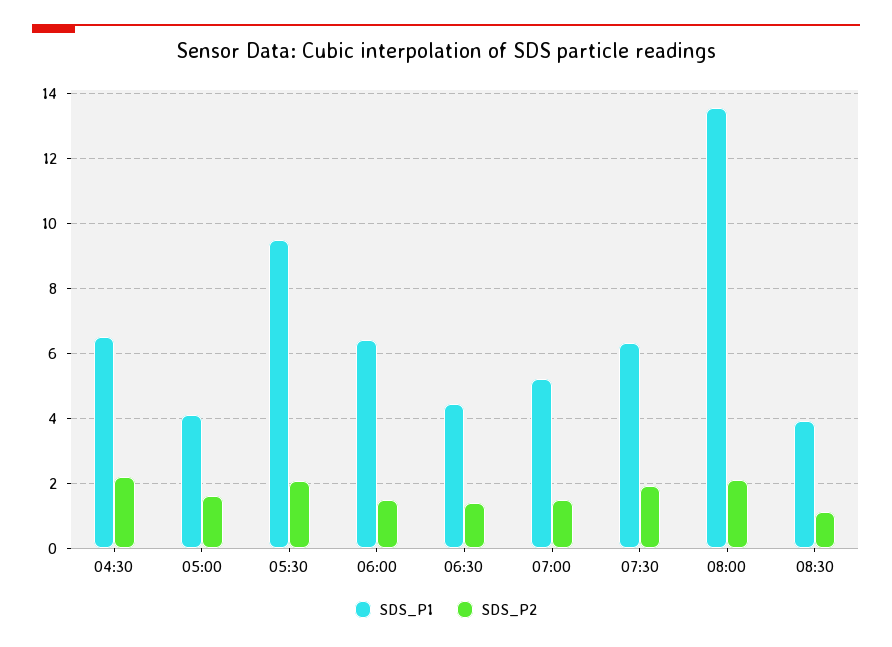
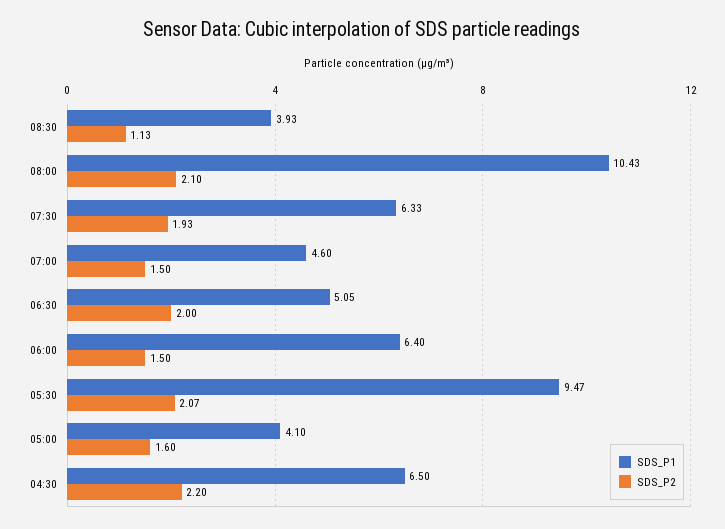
  {
    "SDS_P1": {
      "04:30": 6.5,
      "05:00": 4.1,
      "05:30": 9.47,
      "06:00": 6.4,
-     "06:30": 4.4,
+     "06:30": 5.05,
-     "07:00": 5.2,
+     "07:00": 4.6,
      "07:30": 6.33,
-     "08:00": 13.6,
+     "08:00": 10.43,
      "08:30": 3.93
    },
    "SDS_P2": {
      "04:30": 2.2,
      "05:00": 1.6,
      "05:30": 2.07,
      "06:00": 1.5,
-     "06:30": 1.4,
+     "06:30": 2,
      "07:00": 1.5,
      "07:30": 1.93,
      "08:00": 2.1,
      "08:30": 1.13
    }
  }

